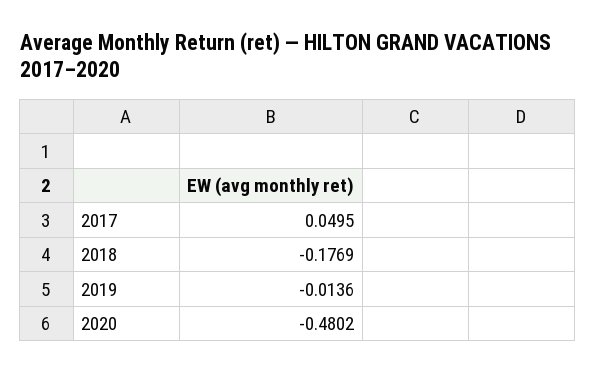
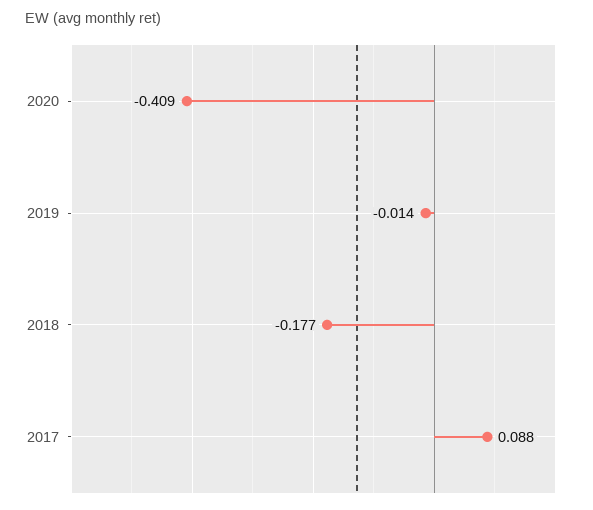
  {
-   "2017": 0.0495,
+   "2017": 0.088,
    "2018": -0.1769,
    "2019": -0.0136,
-   "2020": -0.4802
+   "2020": -0.409
  }

